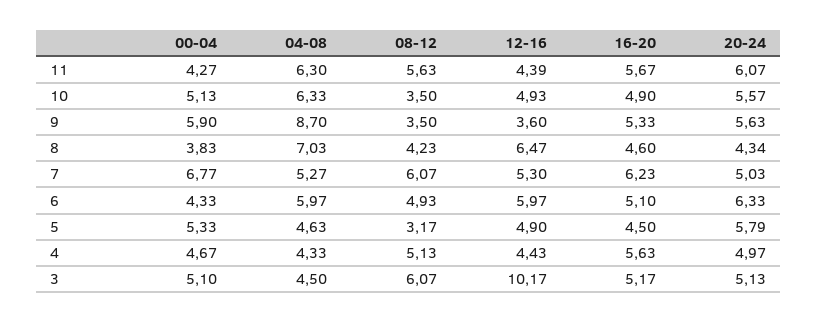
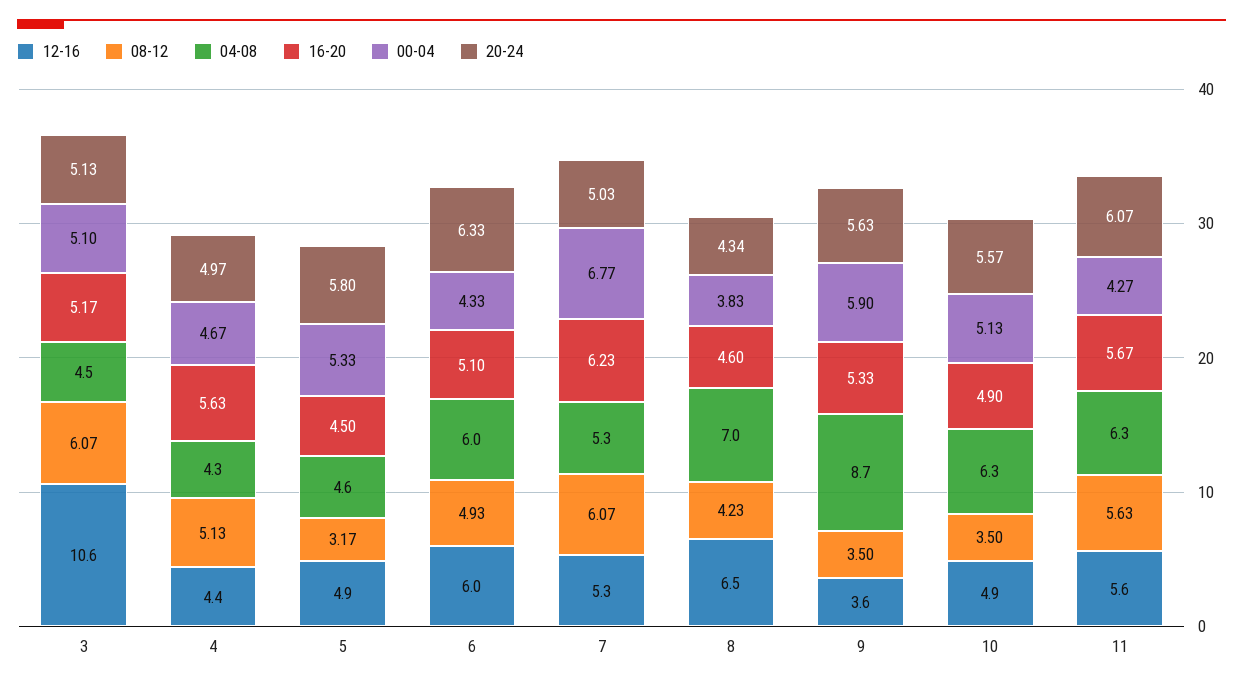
  {
    "00-04": {
      "11": 4.27,
      "10": 5.13,
      "9": 5.9,
      "8": 3.83,
      "7": 6.77,
      "6": 4.33,
      "5": 5.33,
      "4": 4.67,
      "3": 5.1
    },
    "04-08": {
      "11": 6.3,
      "10": 6.33,
      "9": 8.7,
      "8": 7.03,
      "7": 5.27,
      "6": 5.97,
      "5": 4.63,
      "4": 4.33,
      "3": 4.5
    },
    "08-12": {
      "11": 5.63,
      "10": 3.5,
      "9": 3.5,
      "8": 4.23,
      "7": 6.07,
      "6": 4.93,
      "5": 3.17,
      "4": 5.13,
      "3": 6.07
    },
    "12-16": {
-     "11": 4.39,
+     "11": 5.6,
      "10": 4.93,
      "9": 3.6,
      "8": 6.47,
      "7": 5.3,
      "6": 5.97,
      "5": 4.9,
      "4": 4.43,
-     "3": 10.17
+     "3": 10.6
    },
    "16-20": {
      "11": 5.67,
      "10": 4.9,
      "9": 5.33,
      "8": 4.6,
      "7": 6.23,
      "6": 5.1,
      "5": 4.5,
      "4": 5.63,
      "3": 5.17
    },
    "20-24": {
      "11": 6.07,
      "10": 5.57,
      "9": 5.63,
      "8": 4.34,
      "7": 5.03,
      "6": 6.33,
-     "5": 5.79,
+     "5": 5.8,
      "4": 4.97,
      "3": 5.13
    }
  }

